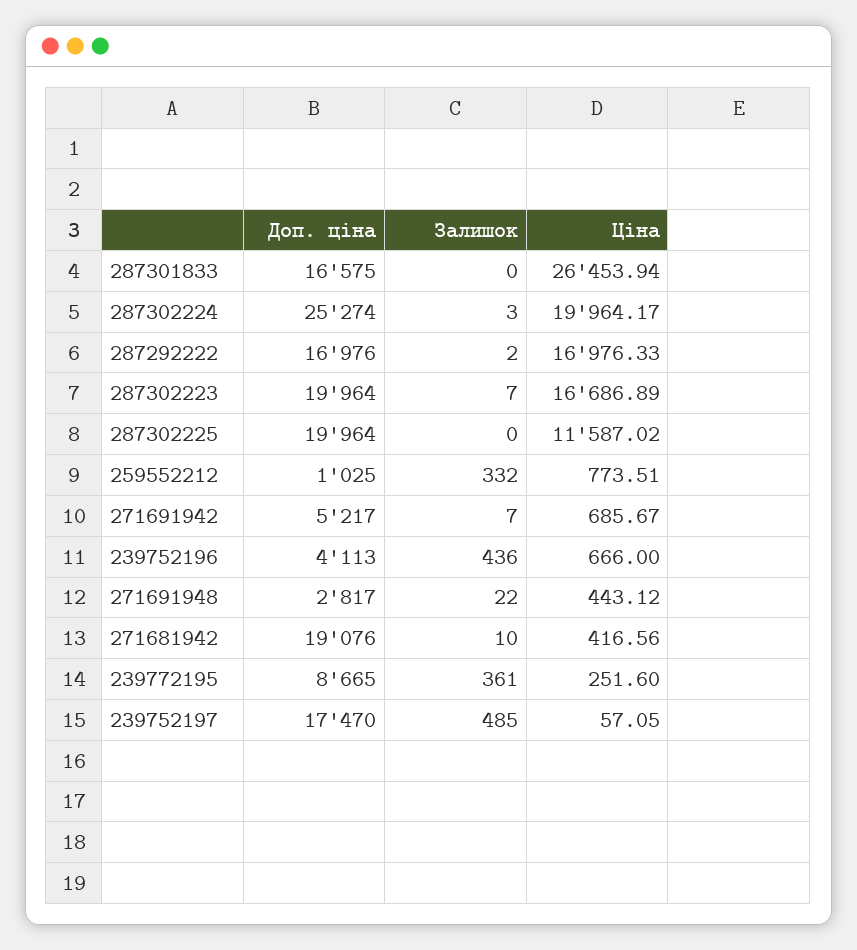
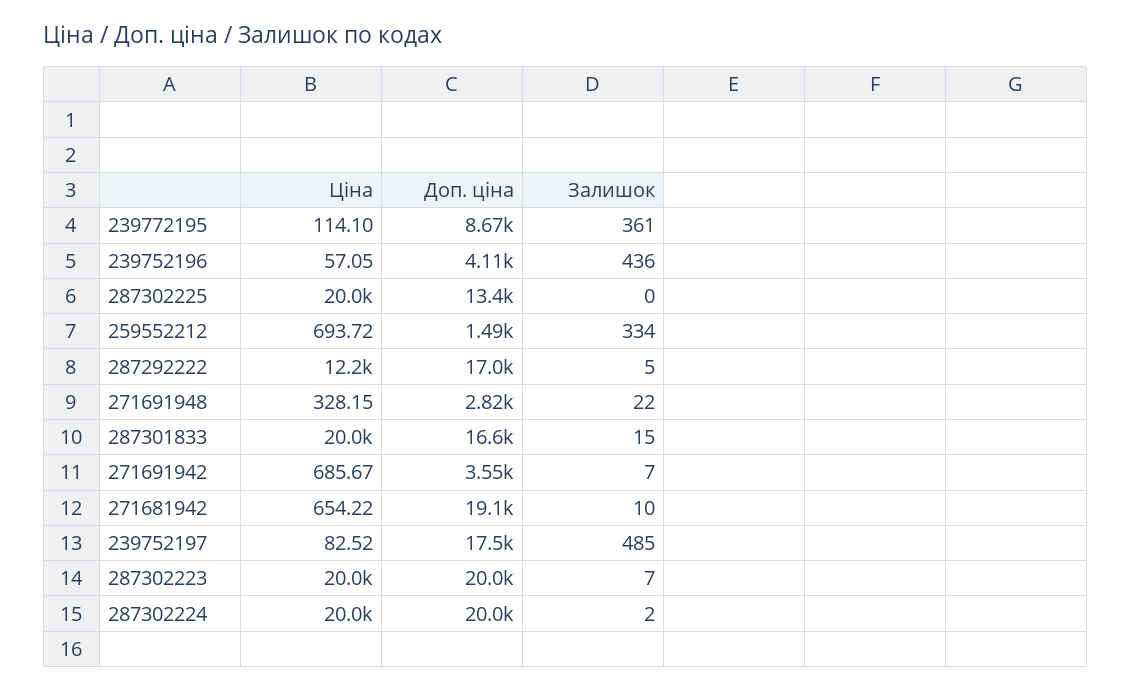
  {
    "Доп. ціна": {
      "287301833": 16575,
-     "287302224": 25274,
+     "287302224": 20000,
      "287292222": 16976,
      "287302223": 19964,
-     "287302225": 19964,
+     "287302225": 13400,
-     "259552212": 1025,
+     "259552212": 1490,
-     "271691942": 5217,
+     "271691942": 3550,
      "239752196": 4113,
      "271691948": 2817,
      "271681942": 19076,
      "239772195": 8665,
      "239752197": 17470
    },
    "Залишок": {
-     "287301833": 0,
+     "287301833": 15,
-     "287302224": 3,
+     "287302224": 2,
-     "287292222": 2,
+     "287292222": 5,
      "287302223": 7,
      "287302225": 0,
-     "259552212": 332,
+     "259552212": 334,
      "271691942": 7,
      "239752196": 436,
      "271691948": 22,
      "271681942": 10,
      "239772195": 361,
      "239752197": 485
    },
    "Ціна": {
-     "287301833": 26453.94,
+     "287301833": 20000,
      "287302224": 19964.17,
-     "287292222": 16976.33,
+     "287292222": 12200,
-     "287302223": 16686.89,
+     "287302223": 20000,
-     "287302225": 11587.02,
+     "287302225": 20000,
-     "259552212": 773.51,
+     "259552212": 693.72,
      "271691942": 685.67,
-     "239752196": 666,
+     "239752196": 57.05,
-     "271691948": 443.12,
+     "271691948": 328.15,
-     "271681942": 416.56,
+     "271681942": 654.22,
-     "239772195": 251.6,
+     "239772195": 114.1,
-     "239752197": 57.05
+     "239752197": 82.52
    }
  }

